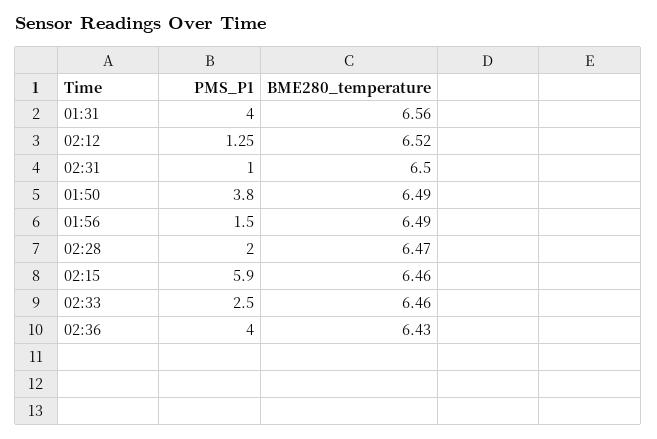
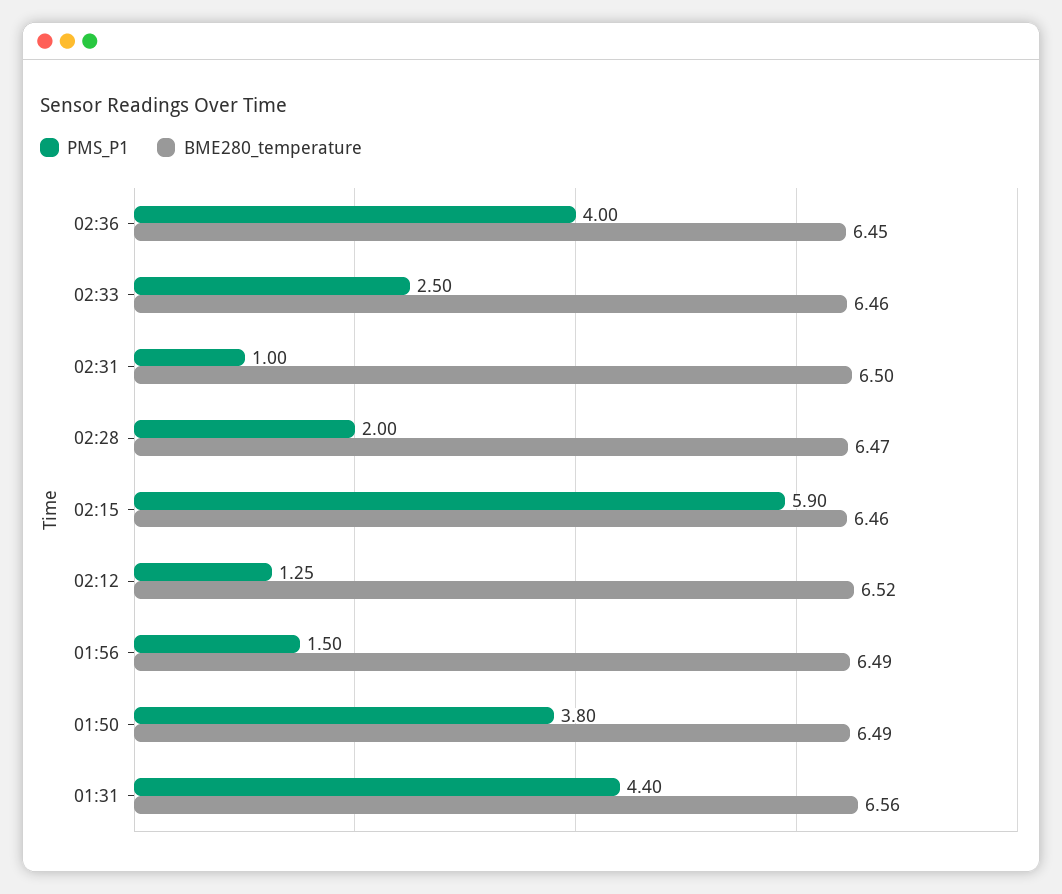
  {
    "PMS_P1": {
-     "01:31": 4,
+     "01:31": 4.4,
      "02:12": 1.25,
      "02:31": 1,
      "01:50": 3.8,
      "01:56": 1.5,
      "02:28": 2,
      "02:15": 5.9,
      "02:33": 2.5,
      "02:36": 4
    },
    "BME280_temperature": {
      "01:31": 6.56,
      "02:12": 6.52,
      "02:31": 6.5,
      "01:50": 6.49,
      "01:56": 6.49,
      "02:28": 6.47,
      "02:15": 6.46,
      "02:33": 6.46,
-     "02:36": 6.43
+     "02:36": 6.45
    }
  }

